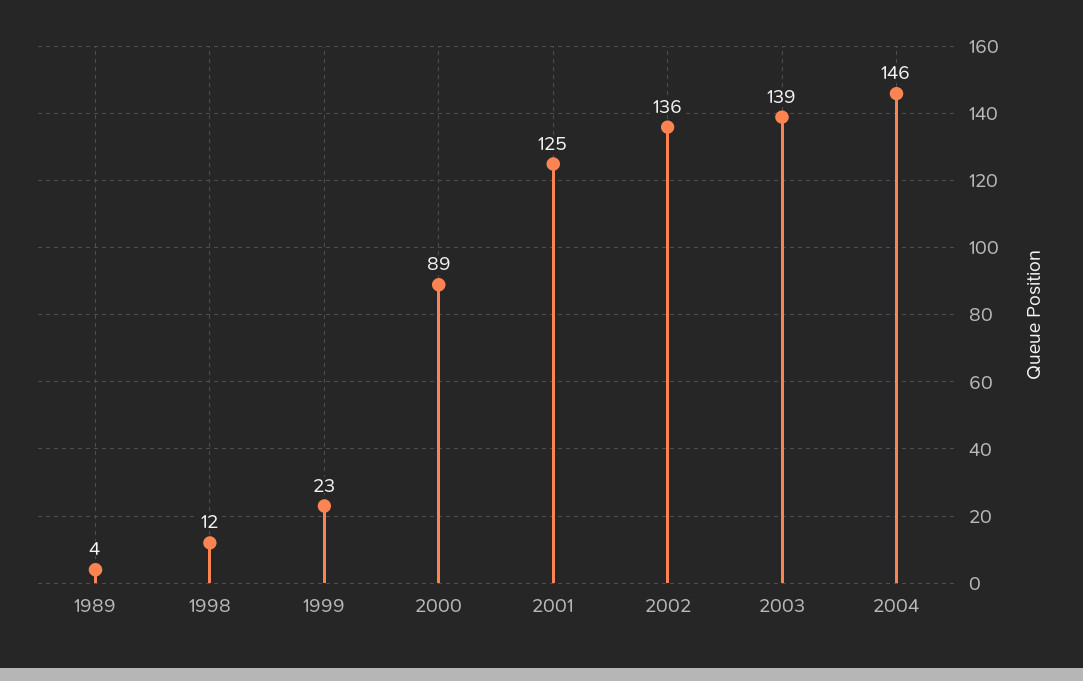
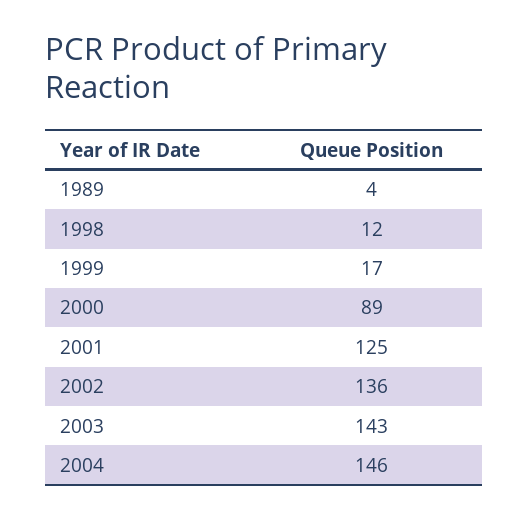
  {
    "1989": 4,
    "1998": 12,
-   "1999": 23,
+   "1999": 17,
    "2000": 89,
    "2001": 125,
    "2002": 136,
-   "2003": 139,
+   "2003": 143,
    "2004": 146
  }

